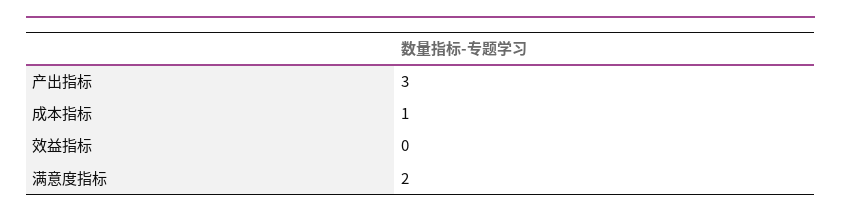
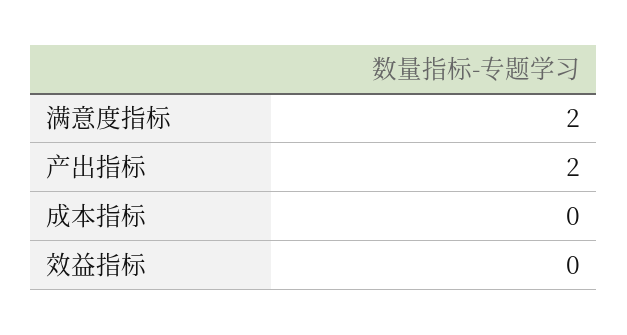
  {
-   "产出指标": 3,
+   "产出指标": 2,
-   "成本指标": 1,
+   "成本指标": 0,
    "效益指标": 0,
    "满意度指标": 2
  }

